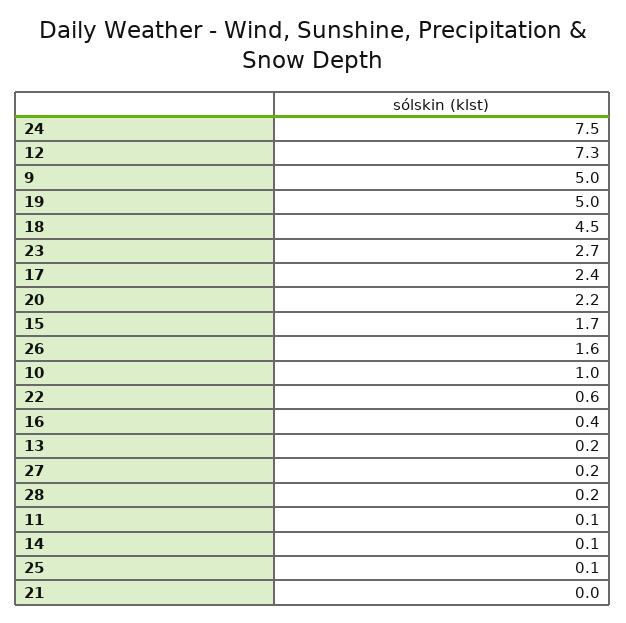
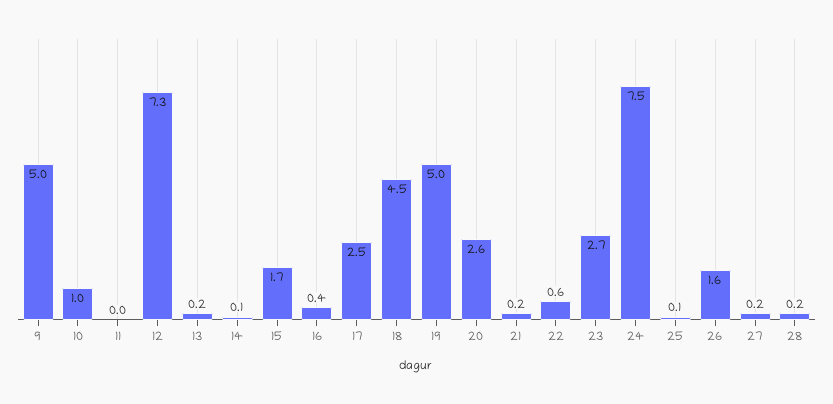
  {
    "24": 7.5,
    "12": 7.3,
    "9": 5,
    "19": 5,
    "18": 4.5,
    "23": 2.7,
-   "17": 2.4,
+   "17": 2.5,
-   "20": 2.2,
+   "20": 2.6,
    "15": 1.7,
    "26": 1.6,
    "10": 1,
    "22": 0.6,
    "16": 0.4,
    "13": 0.2,
    "27": 0.2,
    "28": 0.2,
-   "11": 0.1,
+   "11": 0,
    "14": 0.1,
    "25": 0.1,
-   "21": 0
+   "21": 0.2
  }

